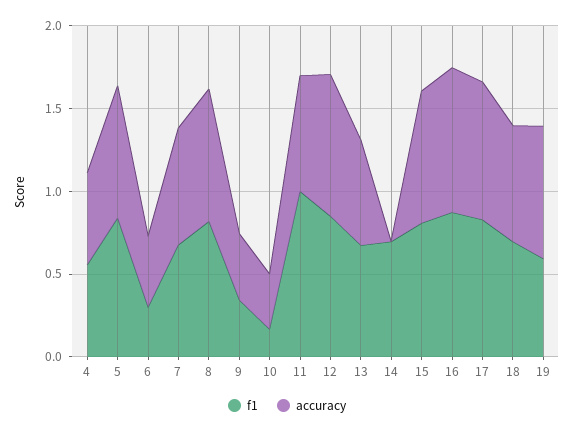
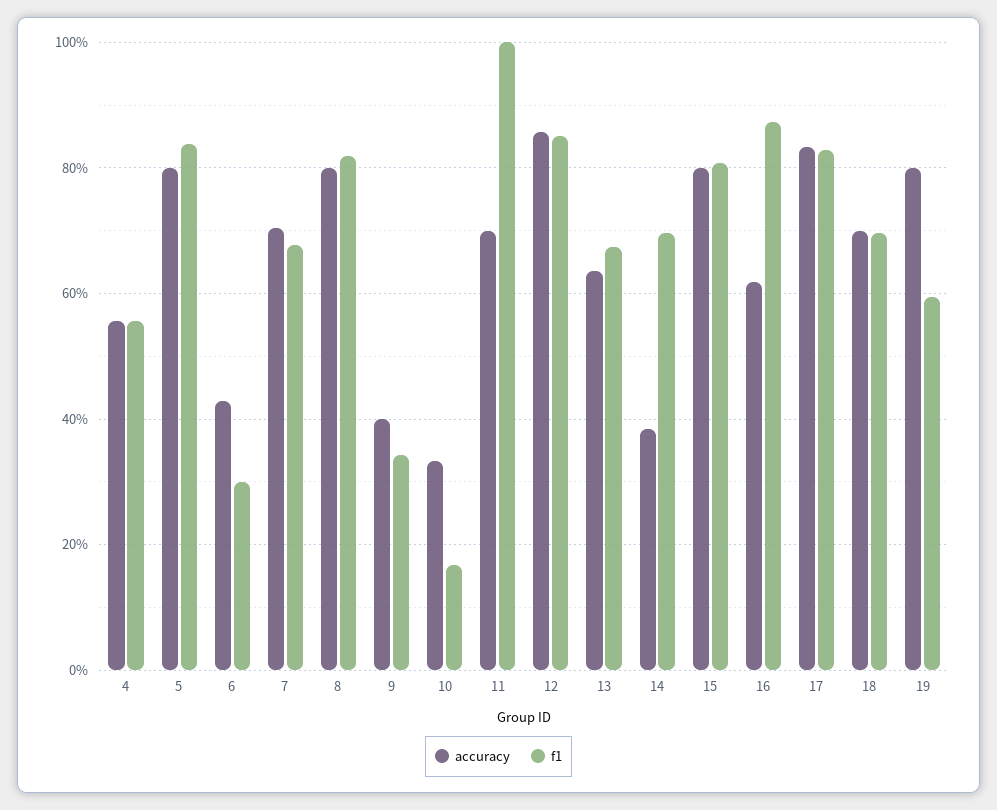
  {
    "f1": {
      "4": 0.56,
      "5": 0.84,
      "6": 0.3,
      "7": 0.68,
      "8": 0.82,
      "9": 0.34,
      "10": 0.16,
      "11": 1,
      "12": 0.86,
      "13": 0.68,
      "14": 0.7,
      "15": 0.8,
      "16": 0.88,
      "17": 0.82,
      "18": 0.7,
      "19": 0.6
    },
    "accuracy": {
      "4": 0.56,
      "5": 0.8,
      "6": 0.42,
      "7": 0.7,
      "8": 0.8,
      "9": 0.4,
      "10": 0.34,
      "11": 0.7,
      "12": 0.86,
      "13": 0.64,
-     "14": 0,
+     "14": 0.38,
      "15": 0.8,
-     "16": 0.9,
+     "16": 0.62,
      "17": 0.84,
      "18": 0.7,
      "19": 0.8
    }
  }

